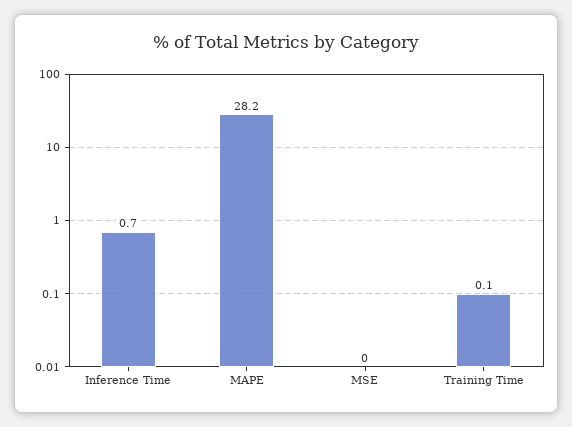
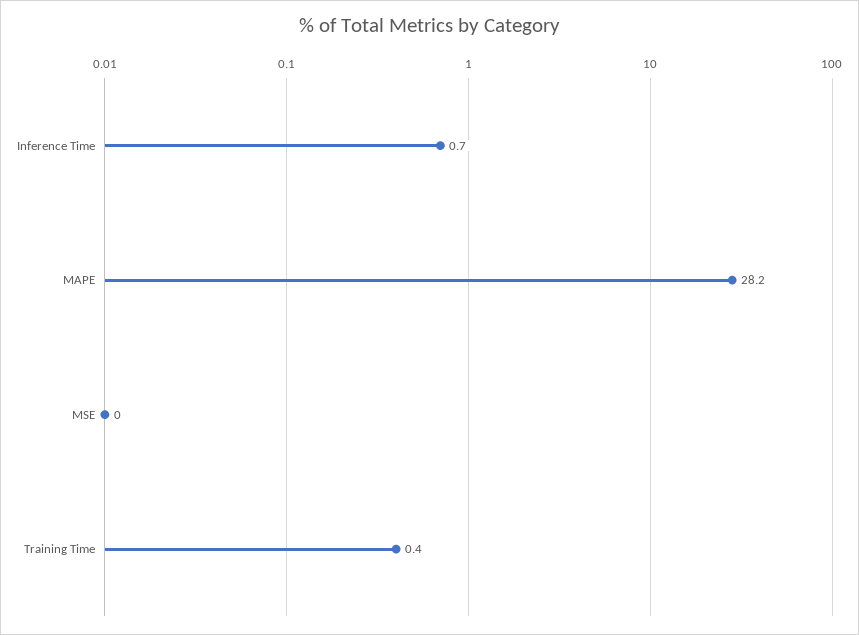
  {
    "Inference Time": 0.7,
    "MAPE": 28.2,
    "MSE": 0,
-   "Training Time": 0.1
+   "Training Time": 0.4
  }

